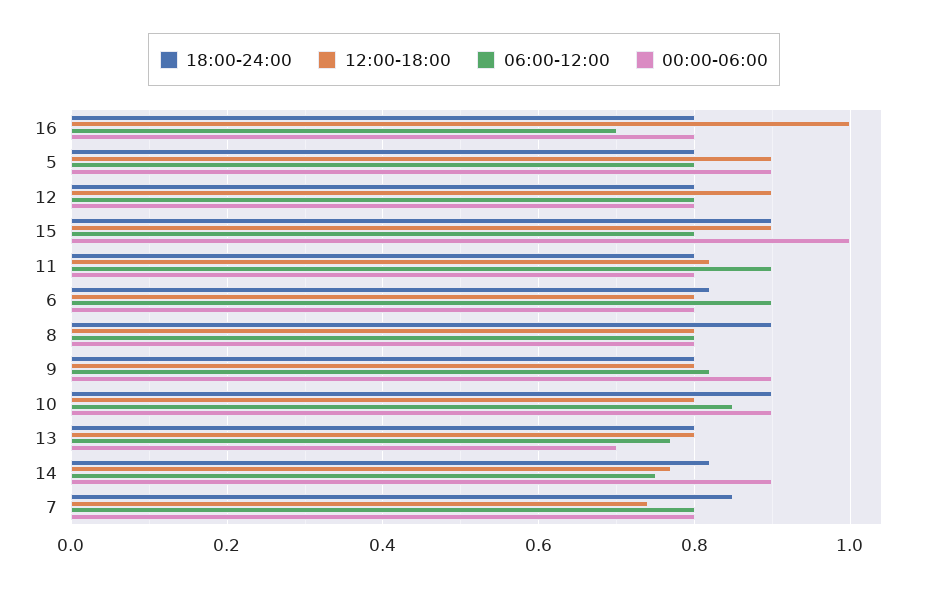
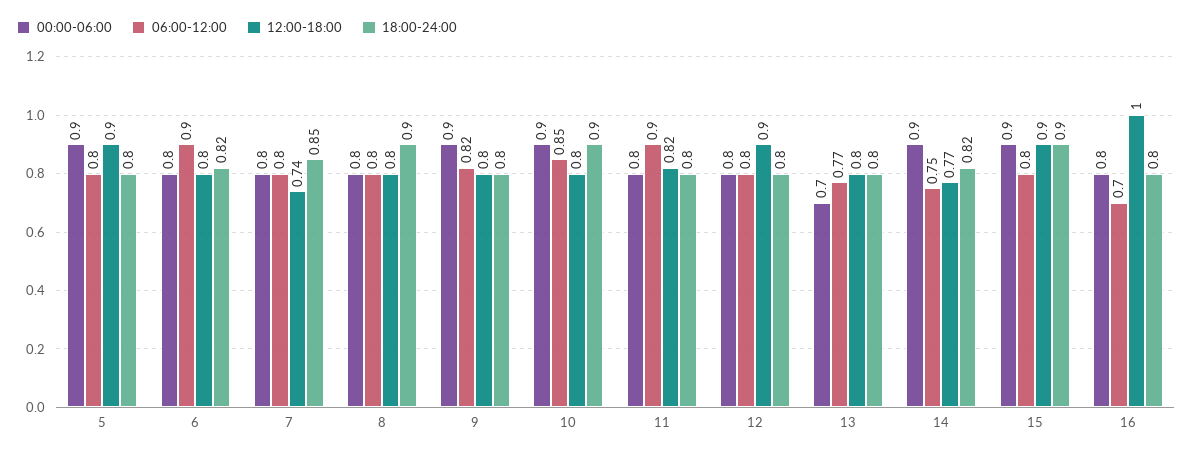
  {
    "18:00-24:00": {
      "16": 0.8,
      "5": 0.8,
      "12": 0.8,
      "15": 0.9,
      "11": 0.8,
      "6": 0.82,
      "8": 0.9,
      "9": 0.8,
      "10": 0.9,
      "13": 0.8,
      "14": 0.82,
      "7": 0.85
    },
    "12:00-18:00": {
      "16": 1,
      "5": 0.9,
      "12": 0.9,
      "15": 0.9,
      "11": 0.82,
      "6": 0.8,
      "8": 0.8,
      "9": 0.8,
      "10": 0.8,
      "13": 0.8,
      "14": 0.77,
      "7": 0.74
    },
    "06:00-12:00": {
      "16": 0.7,
      "5": 0.8,
      "12": 0.8,
      "15": 0.8,
      "11": 0.9,
      "6": 0.9,
      "8": 0.8,
      "9": 0.82,
      "10": 0.85,
      "13": 0.77,
      "14": 0.75,
      "7": 0.8
    },
    "00:00-06:00": {
      "16": 0.8,
      "5": 0.9,
      "12": 0.8,
-     "15": 1,
+     "15": 0.9,
      "11": 0.8,
      "6": 0.8,
      "8": 0.8,
      "9": 0.9,
      "10": 0.9,
      "13": 0.7,
      "14": 0.9,
      "7": 0.8
    }
  }

